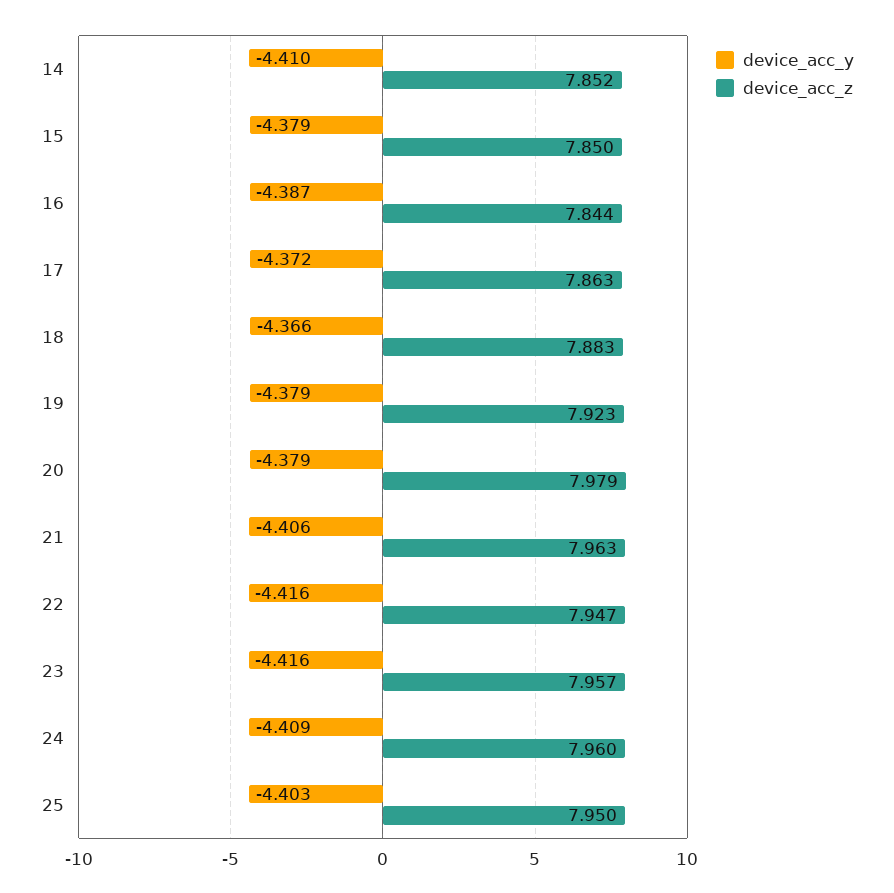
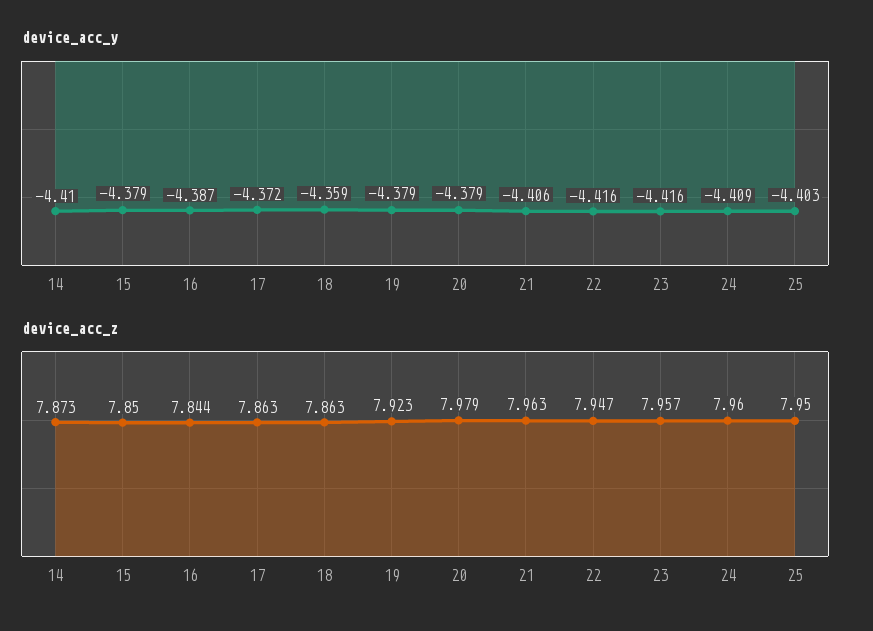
  {
    "device_acc_y": {
      "14": -4.41,
      "15": -4.379,
      "16": -4.387,
      "17": -4.372,
-     "18": -4.366,
+     "18": -4.359,
      "19": -4.379,
      "20": -4.379,
      "21": -4.406,
      "22": -4.416,
      "23": -4.416,
      "24": -4.409,
      "25": -4.403
    },
    "device_acc_z": {
-     "14": 7.852,
+     "14": 7.873,
      "15": 7.85,
      "16": 7.844,
      "17": 7.863,
-     "18": 7.883,
+     "18": 7.863,
      "19": 7.923,
      "20": 7.979,
      "21": 7.963,
      "22": 7.947,
      "23": 7.957,
      "24": 7.96,
      "25": 7.95
    }
  }

